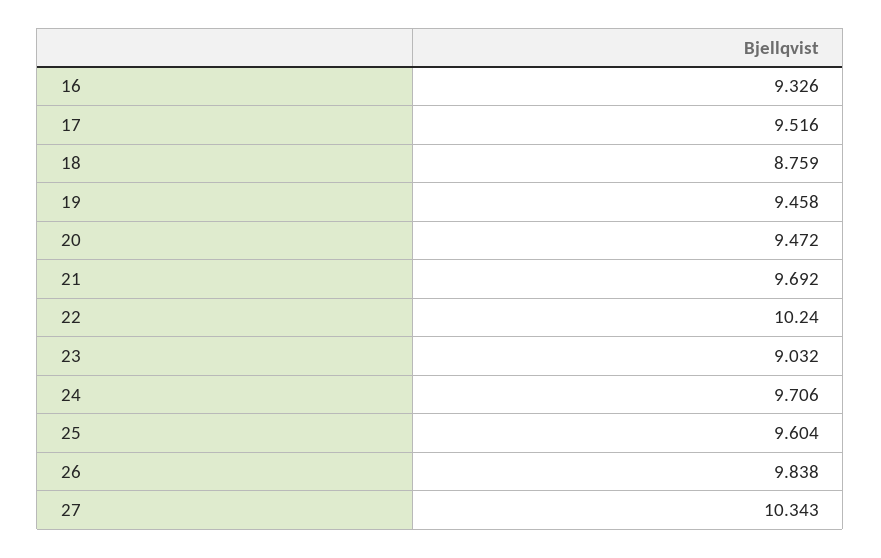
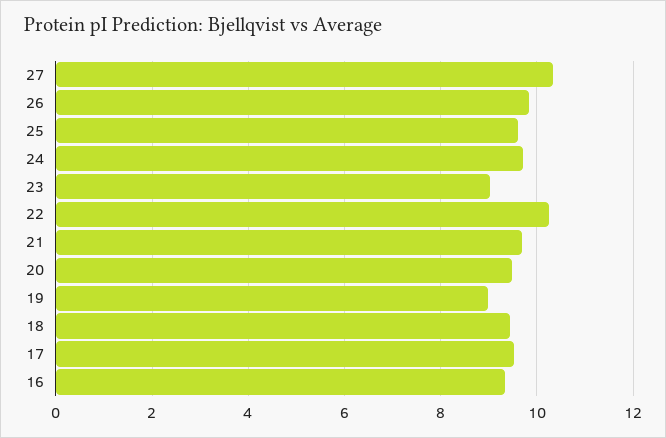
  {
    "16": 9.326,
    "17": 9.516,
-   "18": 8.759,
+   "18": 9.4,
-   "19": 9.458,
+   "19": 9,
    "20": 9.472,
    "21": 9.692,
    "22": 10.24,
    "23": 9.032,
    "24": 9.706,
    "25": 9.604,
    "26": 9.838,
    "27": 10.343
  }

